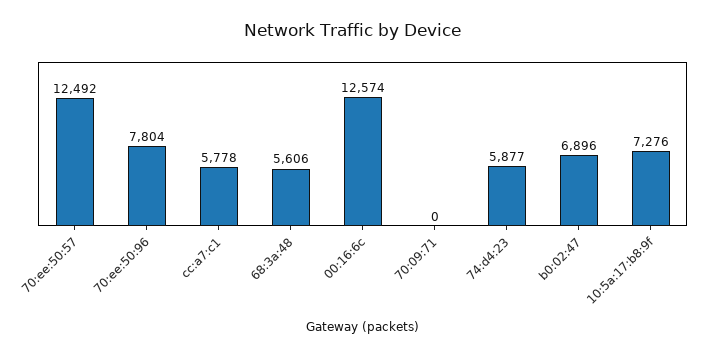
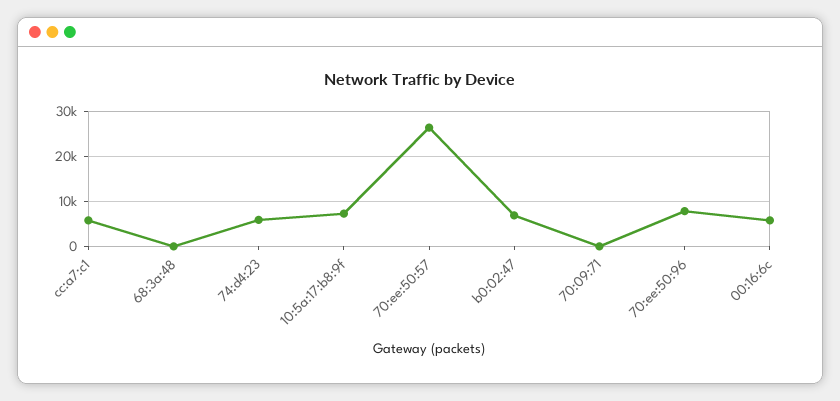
  {
-   "70:ee:50:57": 12492,
+   "70:ee:50:57": 26000,
    "70:ee:50:96": 7804,
    "cc:a7:c1": 5778,
-   "68:3a:48": 5606,
+   "68:3a:48": 0,
-   "00:16:6c": 12574,
+   "00:16:6c": 6000,
    "70:09:71": 0,
    "74:d4:23": 5877,
    "b0:02:47": 6896,
    "10:5a:17:b8:9f": 7276
  }

